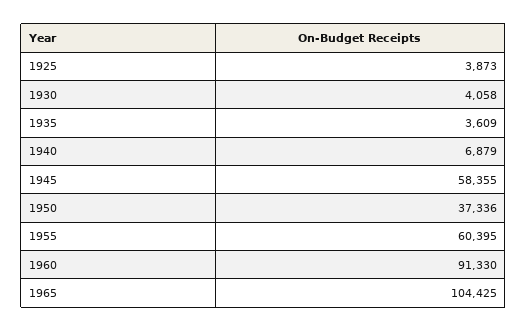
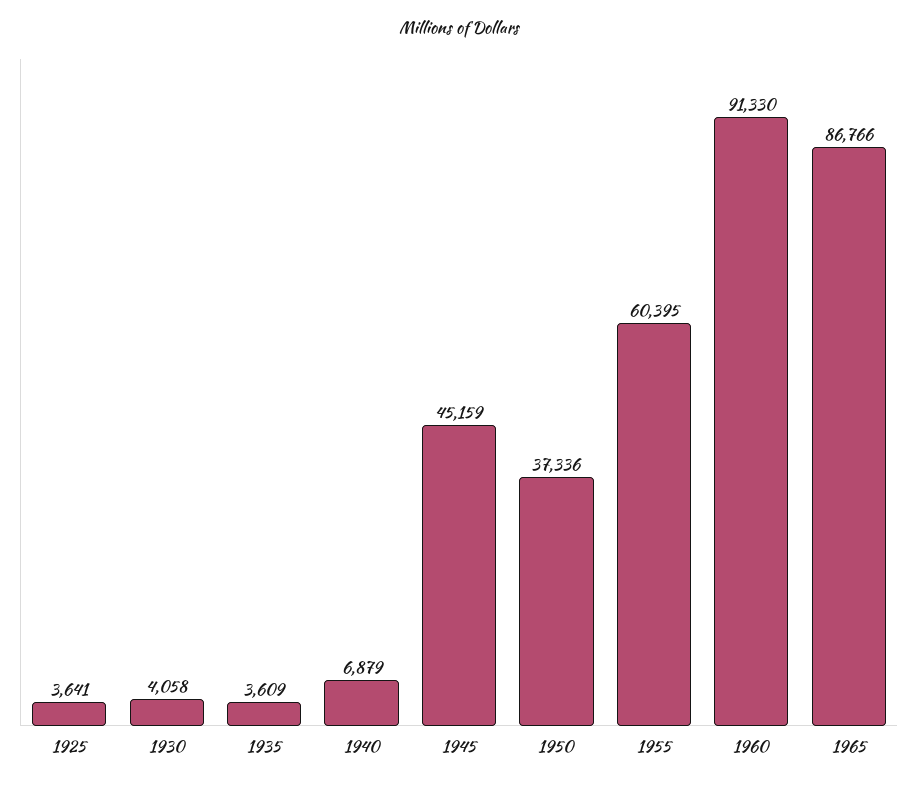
  {
-   "1925": 3873,
+   "1925": 3641,
    "1930": 4058,
    "1935": 3609,
    "1940": 6879,
-   "1945": 58355,
+   "1945": 45159,
    "1950": 37336,
    "1955": 60395,
    "1960": 91330,
-   "1965": 104425
+   "1965": 86766
  }

